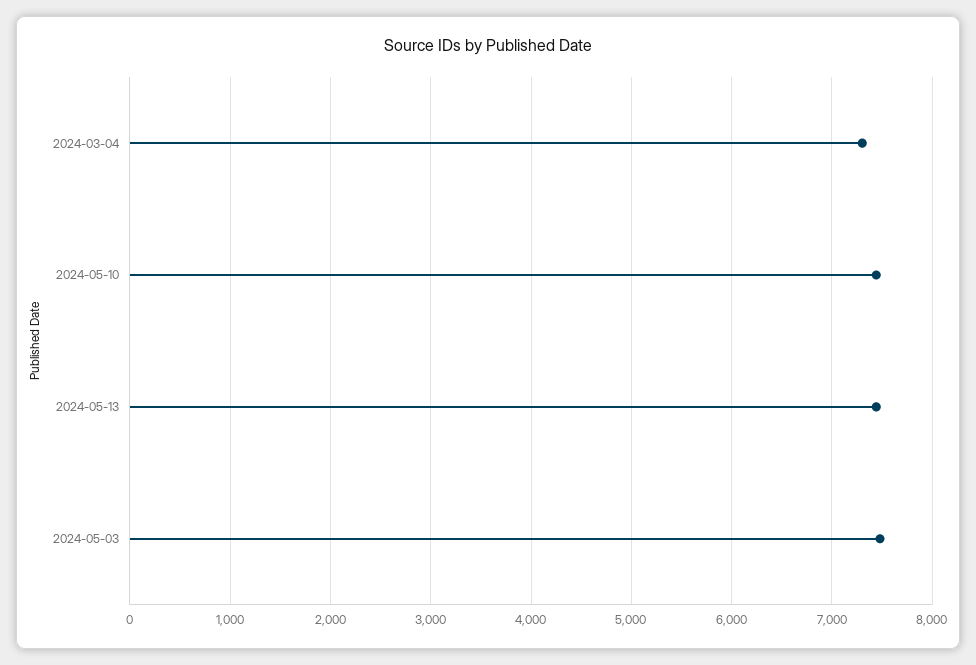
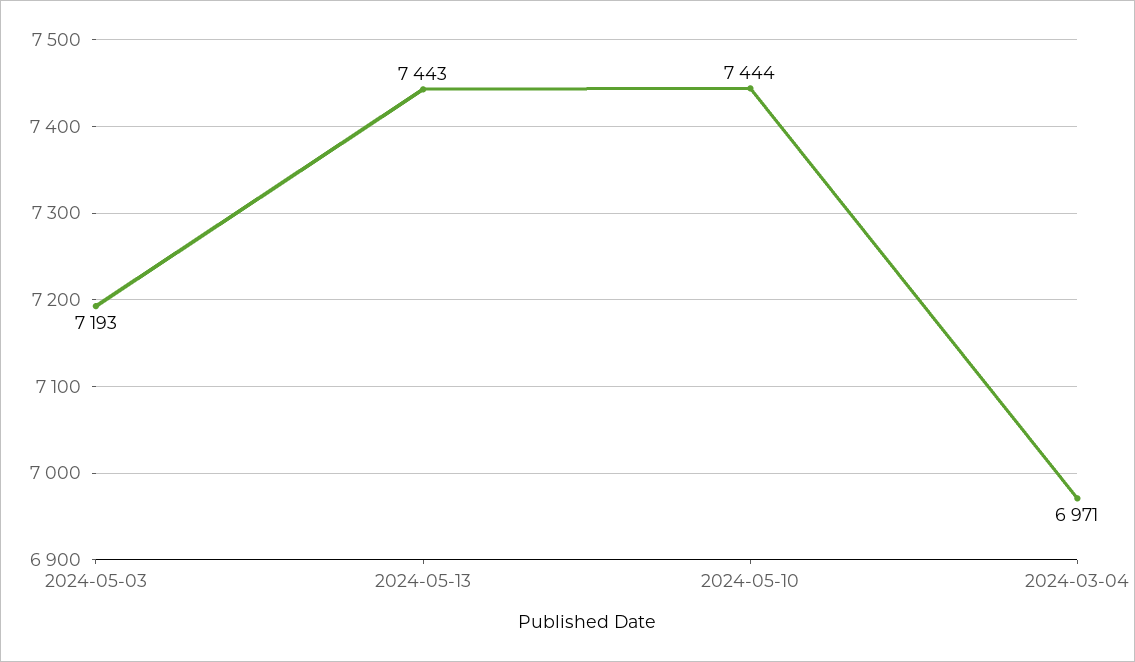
  {
-   "2024-03-04": 7300,
+   "2024-03-04": 6971,
    "2024-05-10": 7444,
    "2024-05-13": 7443,
-   "2024-05-03": 7500
+   "2024-05-03": 7193
  }

